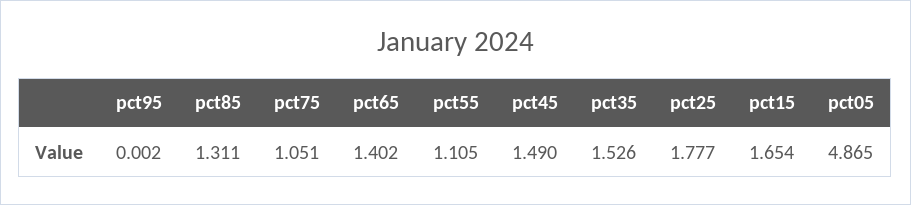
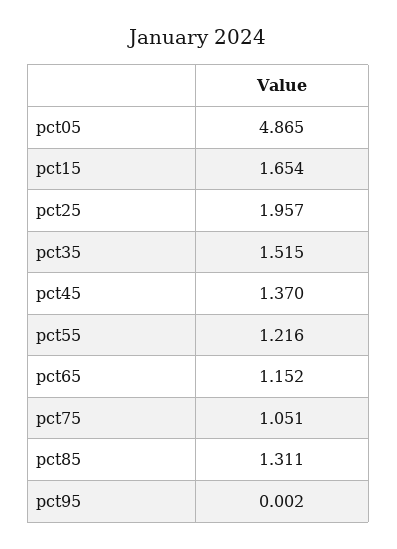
  {
    "pct95": 0.002,
    "pct85": 1.311,
    "pct75": 1.051,
-   "pct65": 1.402,
+   "pct65": 1.152,
-   "pct55": 1.105,
+   "pct55": 1.216,
-   "pct45": 1.49,
+   "pct45": 1.37,
-   "pct35": 1.526,
+   "pct35": 1.515,
-   "pct25": 1.777,
+   "pct25": 1.957,
    "pct15": 1.654,
    "pct05": 4.865
  }

